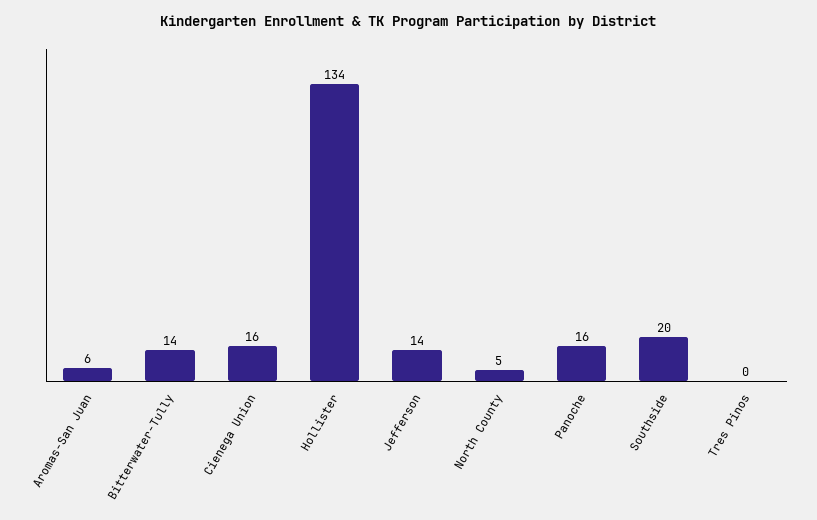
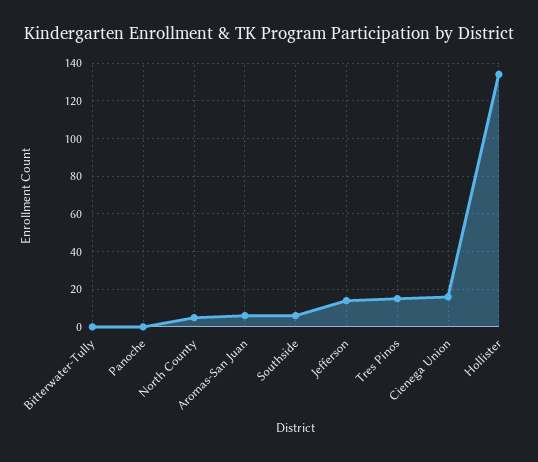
  {
    "Aromas-San Juan": 6,
-   "Bitterwater-Tully": 14,
+   "Bitterwater-Tully": 0,
    "Cienega Union": 16,
    "Hollister": 134,
    "Jefferson": 14,
    "North County": 5,
-   "Panoche": 16,
+   "Panoche": 0,
-   "Southside": 20,
+   "Southside": 5,
-   "Tres Pinos": 0
+   "Tres Pinos": 15
  }

